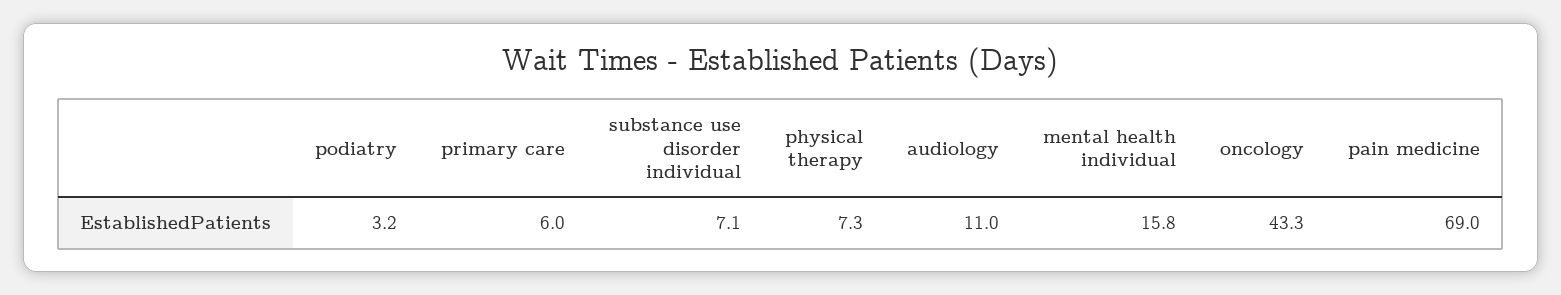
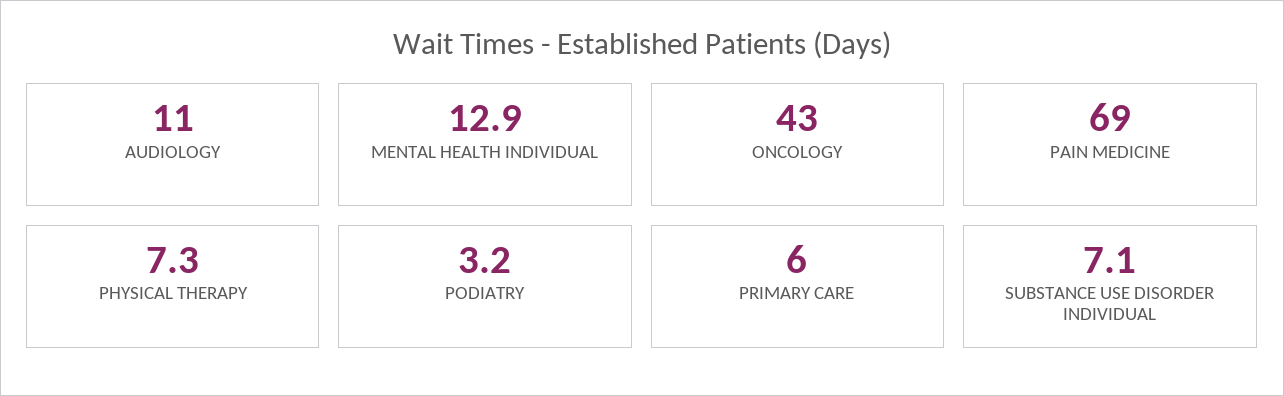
  {
    "podiatry": 3.2,
    "primary care": 6,
    "substance use disorder individual": 7.1,
    "physical therapy": 7.3,
    "audiology": 11,
-   "mental health individual": 15.8,
+   "mental health individual": 12.9,
-   "oncology": 43.3,
+   "oncology": 43,
    "pain medicine": 69
  }

